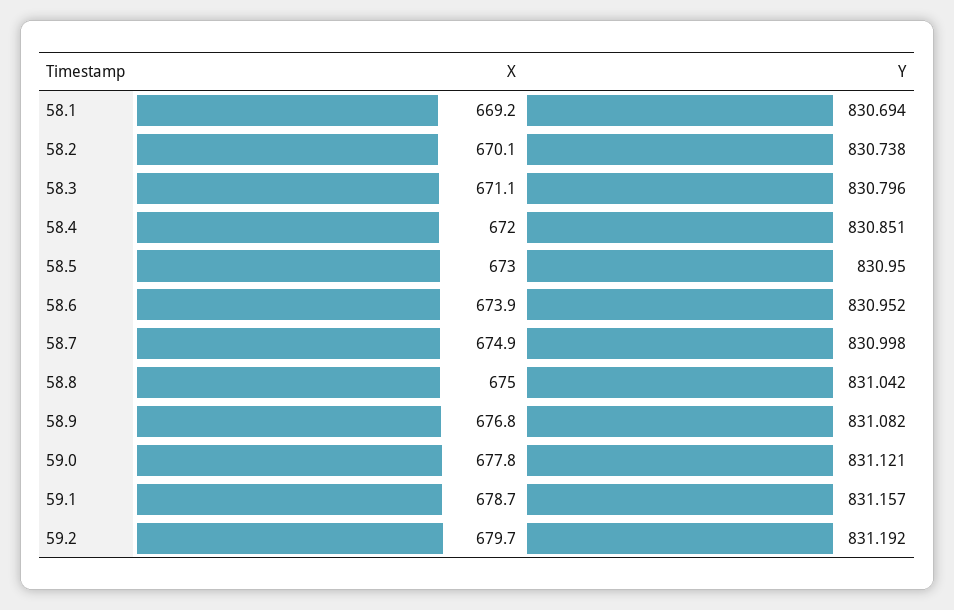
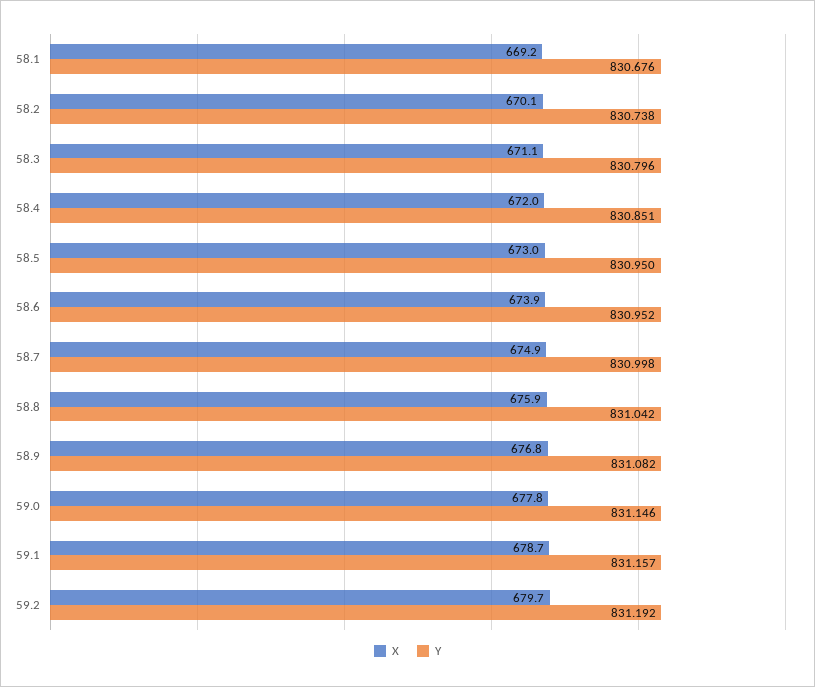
  {
    "X": {
      "58.1": 669.2,
      "58.2": 670.1,
      "58.3": 671.1,
      "58.4": 672,
      "58.5": 673,
      "58.6": 673.9,
      "58.7": 674.9,
-     "58.8": 675,
+     "58.8": 675.9,
      "58.9": 676.8,
      "59.0": 677.8,
      "59.1": 678.7,
      "59.2": 679.7
    },
    "Y": {
-     "58.1": 830.694,
+     "58.1": 830.676,
      "58.2": 830.738,
      "58.3": 830.796,
      "58.4": 830.851,
      "58.5": 830.95,
      "58.6": 830.952,
      "58.7": 830.998,
      "58.8": 831.042,
      "58.9": 831.082,
-     "59.0": 831.121,
+     "59.0": 831.146,
      "59.1": 831.157,
      "59.2": 831.192
    }
  }

